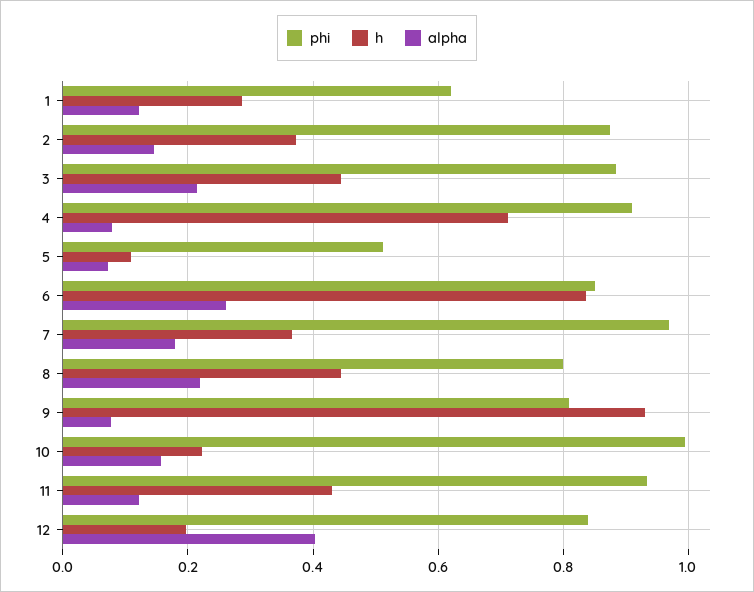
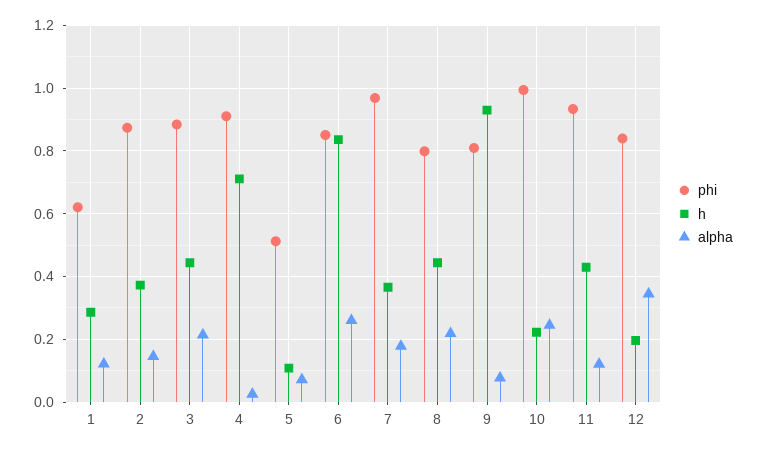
  {
    "phi": {
      "1": 0.62,
      "2": 0.88,
      "3": 0.88,
      "4": 0.92,
      "5": 0.52,
      "6": 0.86,
      "7": 0.96,
      "8": 0.8,
      "9": 0.8,
      "10": 1,
      "11": 0.94,
      "12": 0.84
    },
    "h": {
      "1": 0.28,
      "2": 0.38,
      "3": 0.44,
      "4": 0.72,
      "5": 0.1,
      "6": 0.84,
      "7": 0.36,
      "8": 0.44,
      "9": 0.94,
      "10": 0.22,
      "11": 0.42,
      "12": 0.2
    },
    "alpha": {
      "1": 0.12,
      "2": 0.14,
      "3": 0.22,
-     "4": 0.08,
+     "4": 0.02,
      "5": 0.08,
      "6": 0.26,
      "7": 0.18,
      "8": 0.22,
      "9": 0.08,
-     "10": 0.16,
+     "10": 0.24,
      "11": 0.12,
-     "12": 0.4
+     "12": 0.34
    }
  }

